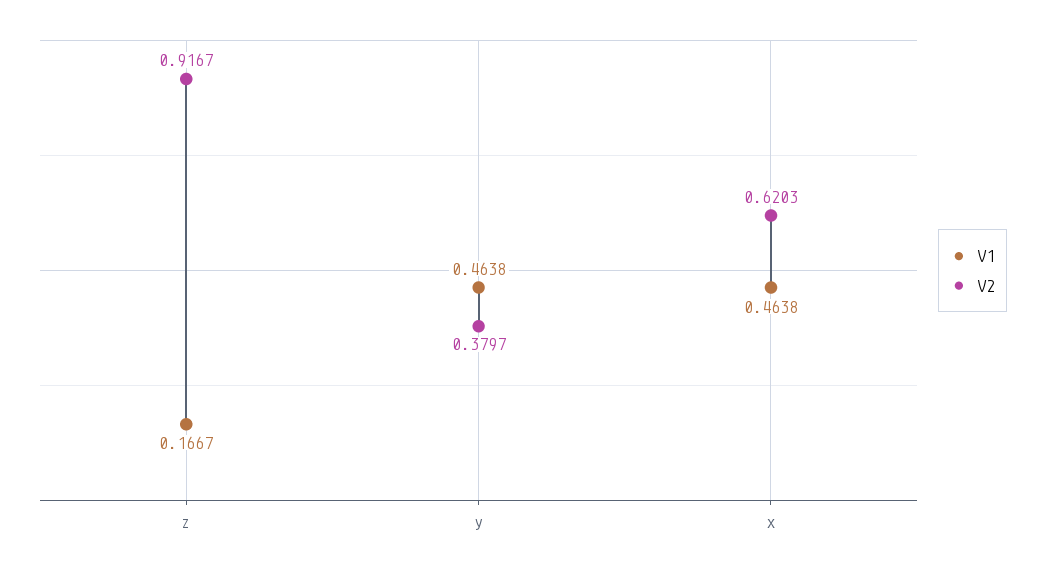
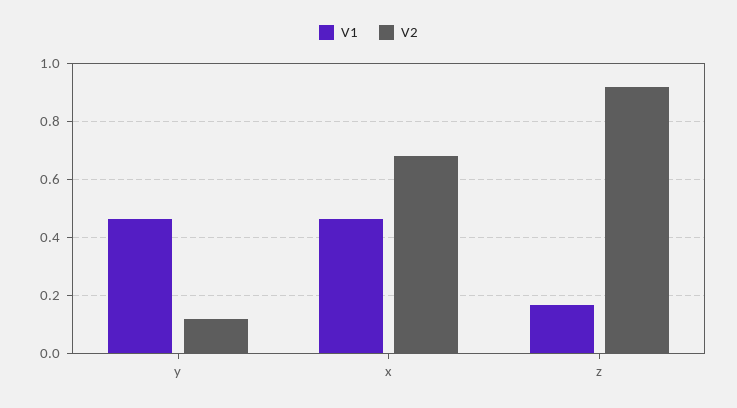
  {
    "V1": {
      "z": 0.1667,
      "y": 0.4638,
      "x": 0.4638
    },
    "V2": {
      "z": 0.9167,
-     "y": 0.3797,
+     "y": 0.125,
-     "x": 0.6203
+     "x": 0.675
    }
  }

